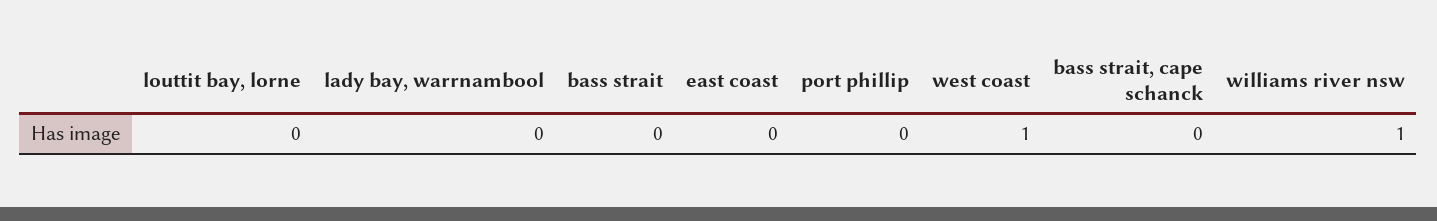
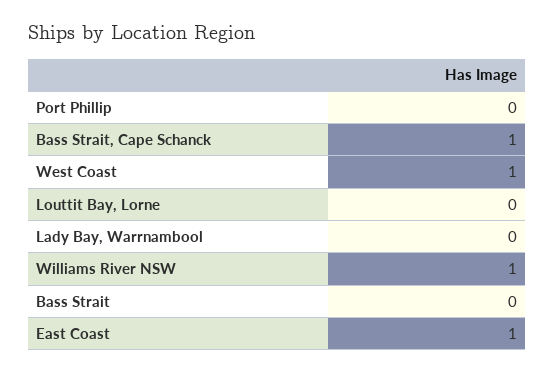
  {
    "louttit bay, lorne": 0,
    "lady bay, warrnambool": 0,
    "bass strait": 0,
-   "east coast": 0,
+   "east coast": 1,
    "port phillip": 0,
    "west coast": 1,
-   "bass strait, cape schanck": 0,
+   "bass strait, cape schanck": 1,
    "williams river nsw": 1
  }

